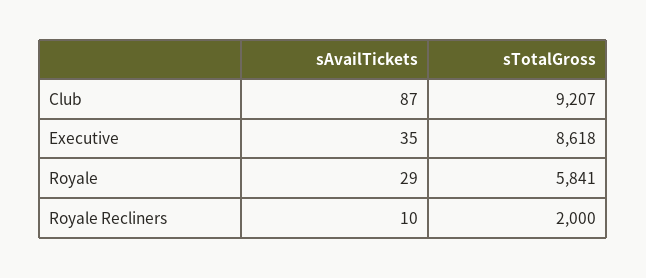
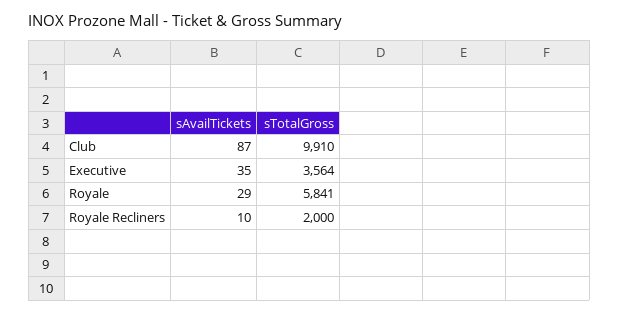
  {
    "sAvailTickets": {
      "Club": 87,
      "Executive": 35,
      "Royale": 29,
      "Royale Recliners": 10
    },
    "sTotalGross": {
-     "Club": 9207,
+     "Club": 9910,
-     "Executive": 8618,
+     "Executive": 3564,
      "Royale": 5841,
      "Royale Recliners": 2000
    }
  }

